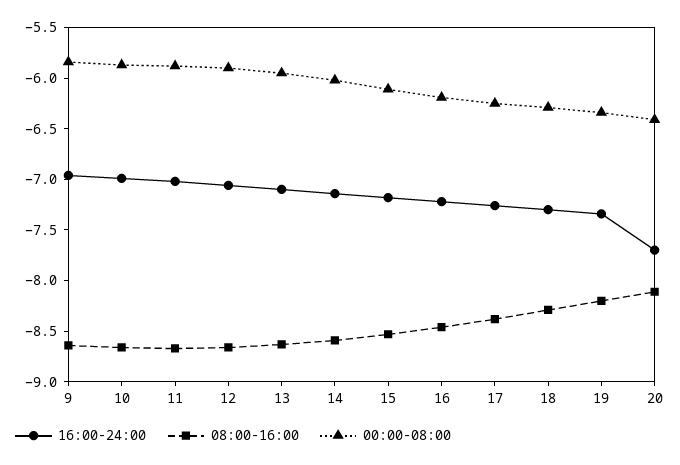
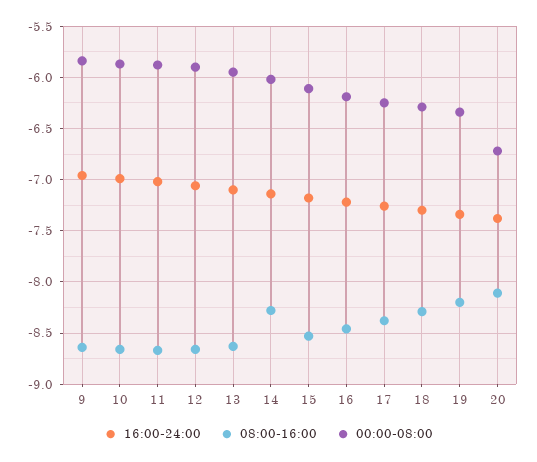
  {
    "16:00-24:00": {
      "9": -7,
      "10": -7,
      "11": -7,
      "12": -7.1,
      "13": -7.1,
      "14": -7.1,
      "15": -7.2,
      "16": -7.2,
      "17": -7.3,
      "18": -7.3,
      "19": -7.3,
-     "20": -7.7
+     "20": -7.4
    },
    "08:00-16:00": {
      "9": -8.6,
      "10": -8.7,
      "11": -8.7,
      "12": -8.7,
      "13": -8.6,
-     "14": -8.6,
+     "14": -8.3,
      "15": -8.5,
      "16": -8.5,
      "17": -8.4,
      "18": -8.3,
      "19": -8.2,
      "20": -8.1
    },
    "00:00-08:00": {
      "9": -5.8,
      "10": -5.9,
      "11": -5.9,
      "12": -5.9,
      "13": -6,
      "14": -6,
      "15": -6.1,
      "16": -6.2,
      "17": -6.3,
      "18": -6.3,
      "19": -6.3,
-     "20": -6.4
+     "20": -6.7
    }
  }

